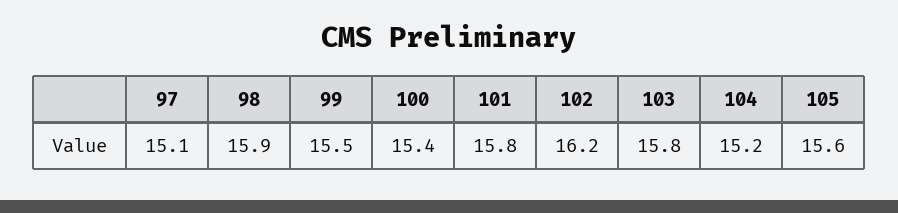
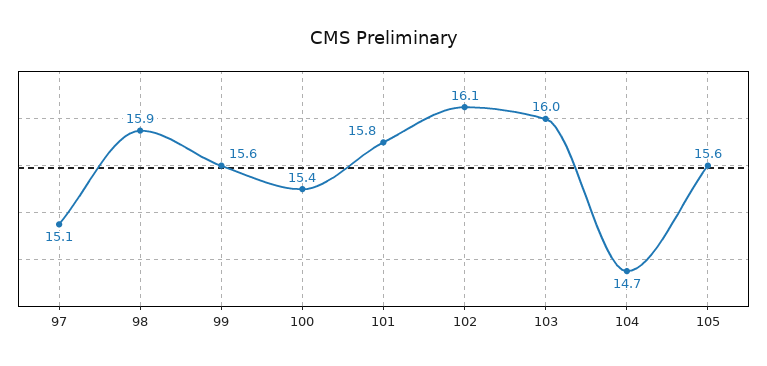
  {
    "97": 15.1,
    "98": 15.9,
-   "99": 15.5,
+   "99": 15.6,
    "100": 15.4,
    "101": 15.8,
-   "102": 16.2,
+   "102": 16.1,
-   "103": 15.8,
+   "103": 16,
-   "104": 15.2,
+   "104": 14.7,
    "105": 15.6
  }

